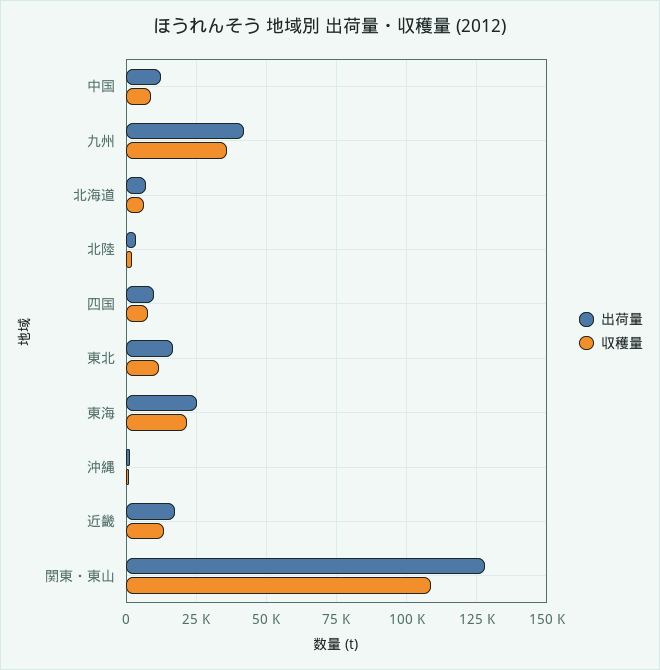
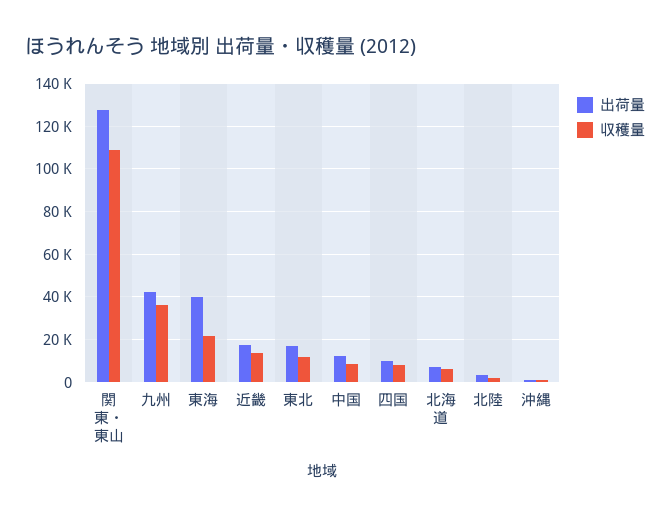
  {
    "出荷量": {
      "中国": 12500,
      "九州": 42500,
      "北海道": 7500,
      "北陸": 2500,
      "四国": 10000,
      "東北": 17500,
-     "東海": 25000,
+     "東海": 40000,
      "沖縄": 0,
      "近畿": 17500,
      "関東・東山": 127500
    },
    "収穫量": {
      "中国": 10000,
      "九州": 35000,
      "北海道": 7500,
      "北陸": 2500,
      "四国": 7500,
      "東北": 12500,
      "東海": 22500,
      "沖縄": 0,
      "近畿": 12500,
      "関東・東山": 110000
    }
  }

